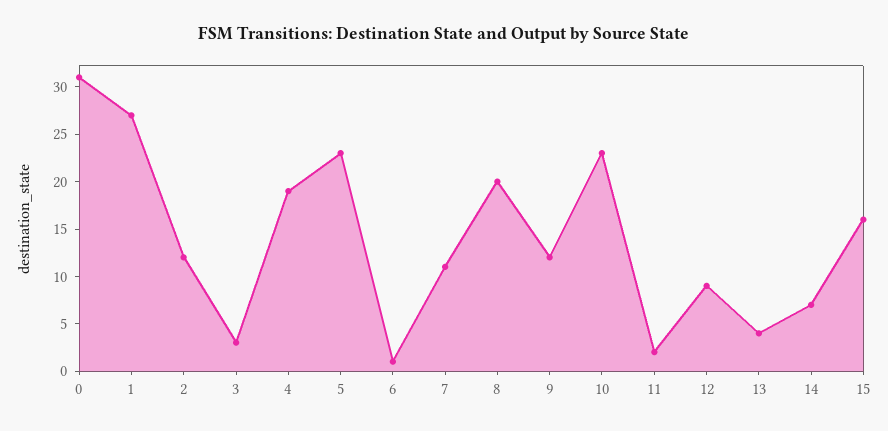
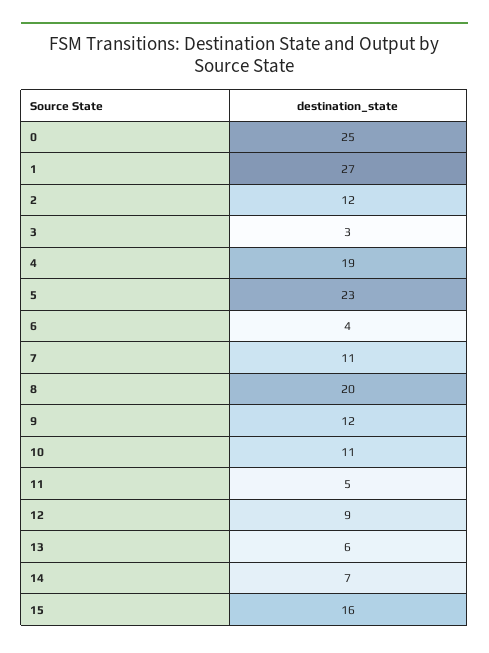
  {
-   "0": 31,
+   "0": 25,
    "1": 27,
    "2": 12,
    "3": 3,
    "4": 19,
    "5": 23,
-   "6": 1,
+   "6": 4,
    "7": 11,
    "8": 20,
    "9": 12,
-   "10": 23,
+   "10": 11,
-   "11": 2,
+   "11": 5,
    "12": 9,
-   "13": 4,
+   "13": 6,
    "14": 7,
    "15": 16
  }

